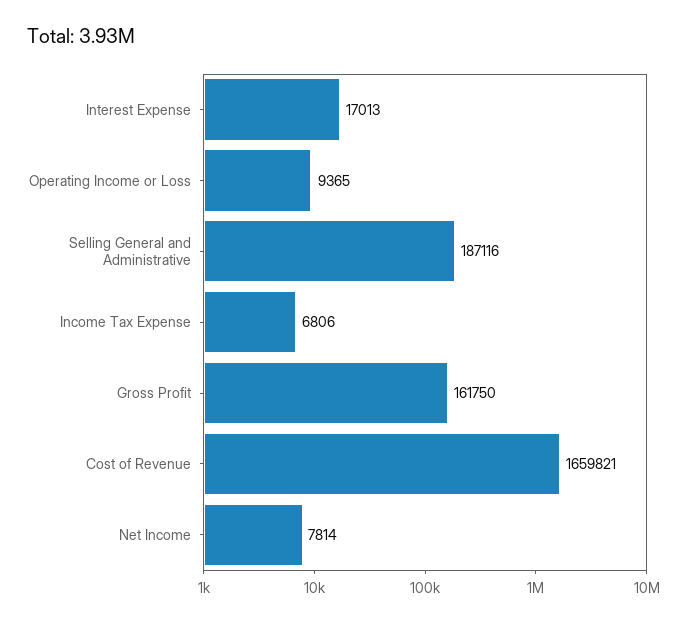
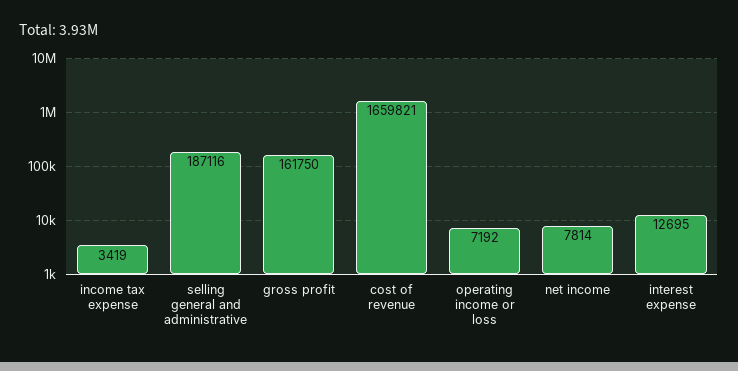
  {
-   "Interest Expense": 17013,
+   "Interest Expense": 12695,
-   "Operating Income or Loss": 9365,
+   "Operating Income or Loss": 7192,
    "Selling General and Administrative": 187116,
-   "Income Tax Expense": 6806,
+   "Income Tax Expense": 3419,
    "Gross Profit": 161750,
    "Cost of Revenue": 1659821,
    "Net Income": 7814
  }

